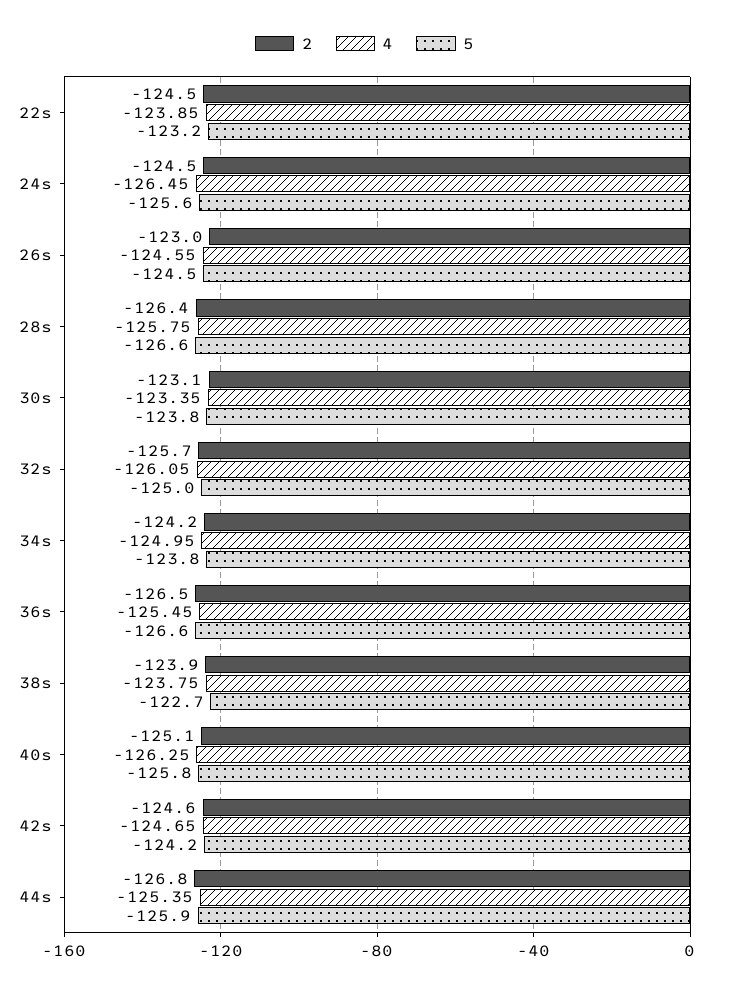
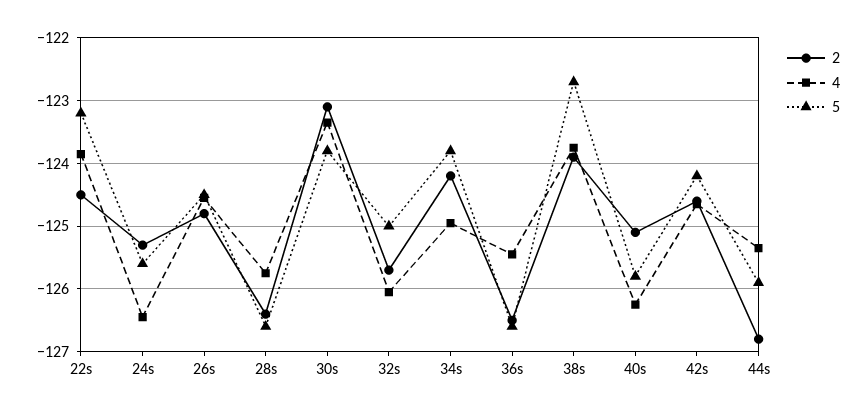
  {
    "2": {
      "22s": -124.5,
-     "24s": -124.5,
+     "24s": -125.3,
-     "26s": -123,
+     "26s": -124.8,
      "28s": -126.4,
      "30s": -123.1,
      "32s": -125.7,
      "34s": -124.2,
      "36s": -126.5,
      "38s": -123.9,
      "40s": -125.1,
      "42s": -124.6,
      "44s": -126.8
    },
    "4": {
      "22s": -123.85,
      "24s": -126.45,
      "26s": -124.55,
      "28s": -125.75,
      "30s": -123.35,
      "32s": -126.05,
      "34s": -124.95,
      "36s": -125.45,
      "38s": -123.75,
      "40s": -126.25,
      "42s": -124.65,
      "44s": -125.35
    },
    "5": {
      "22s": -123.2,
      "24s": -125.6,
      "26s": -124.5,
      "28s": -126.6,
      "30s": -123.8,
      "32s": -125,
      "34s": -123.8,
      "36s": -126.6,
      "38s": -122.7,
      "40s": -125.8,
      "42s": -124.2,
      "44s": -125.9
    }
  }

